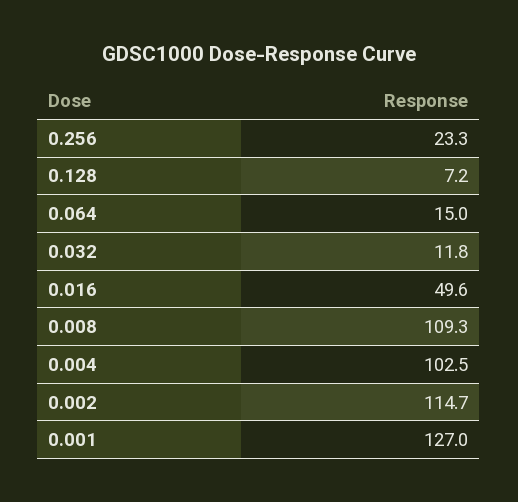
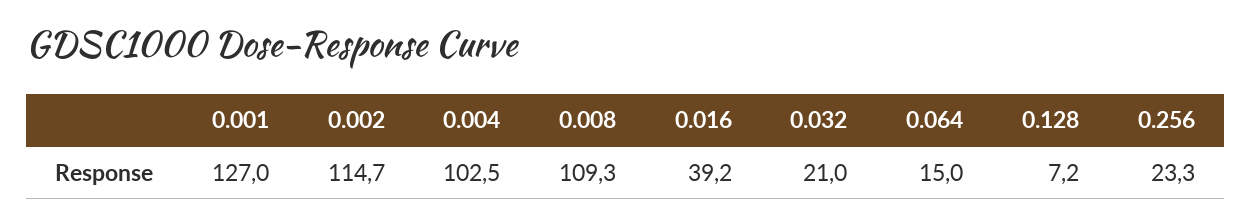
  {
    "0.256": 23.3,
    "0.128": 7.2,
    "0.064": 15,
-   "0.032": 11.8,
+   "0.032": 21,
-   "0.016": 49.6,
+   "0.016": 39.2,
    "0.008": 109.3,
    "0.004": 102.5,
    "0.002": 114.7,
    "0.001": 127
  }

